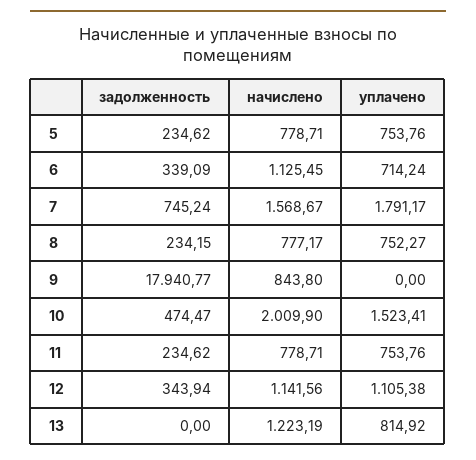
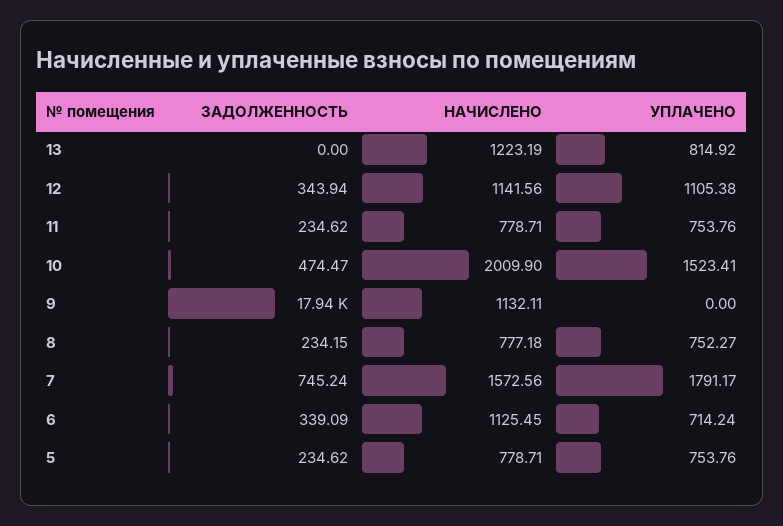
  {
    "задолженность": {
      "5": 234.62,
      "6": 339.09,
      "7": 745.24,
      "8": 234.15,
      "9": 17940.77,
      "10": 474.47,
      "11": 234.62,
      "12": 343.94,
      "13": 0
    },
    "начислено": {
      "5": 778.71,
      "6": 1125.45,
-     "7": 1568.67,
+     "7": 1572.56,
-     "8": 777.17,
+     "8": 777.18,
-     "9": 843.8,
+     "9": 1132.11,
      "10": 2009.9,
      "11": 778.71,
      "12": 1141.56,
      "13": 1223.19
    },
    "уплачено": {
      "5": 753.76,
      "6": 714.24,
      "7": 1791.17,
      "8": 752.27,
      "9": 0,
      "10": 1523.41,
      "11": 753.76,
      "12": 1105.38,
      "13": 814.92
    }
  }

